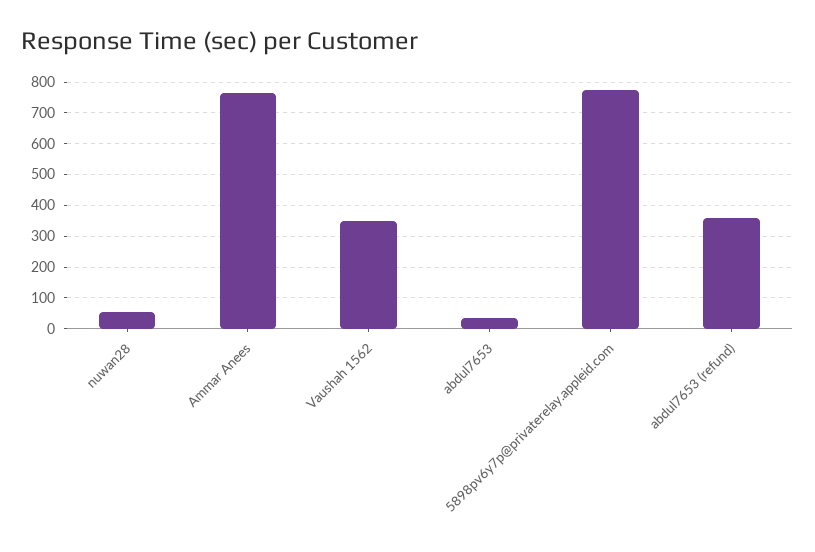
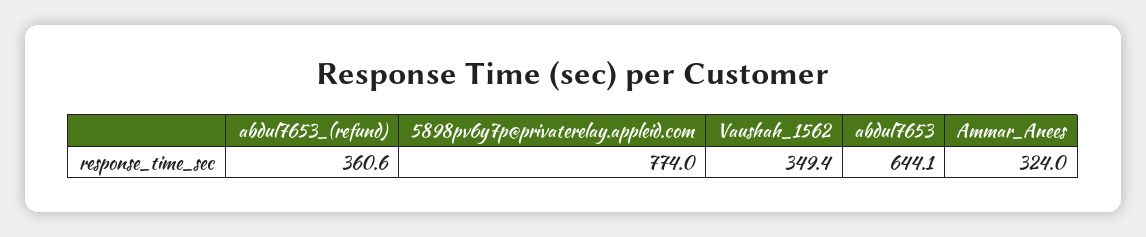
  {
-   "nuwan28": 60,
-   "Ammar Anees": 760,
+   "Ammar Anees": 324,
    "Vaushah 1562": 349.4,
-   "abdul7653": 40,
+   "abdul7653": 644.1,
    "5898pv6y7p@privaterelay.appleid.com": 774,
    "abdul7653 (refund)": 360.6
  }

